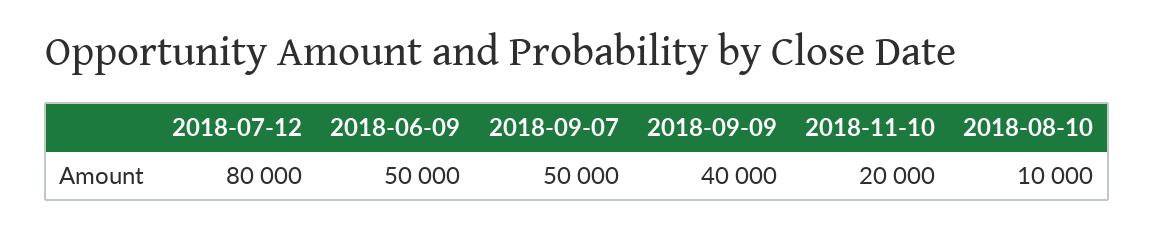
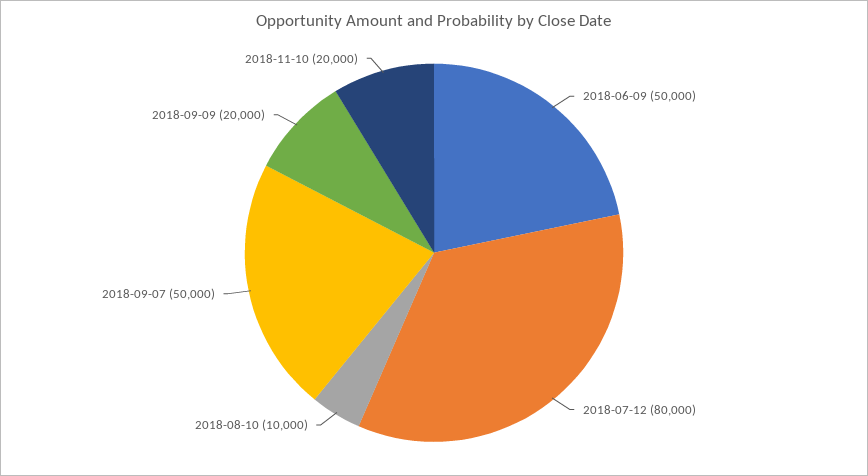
  {
    "2018-07-12": 80000,
    "2018-06-09": 50000,
    "2018-09-07": 50000,
-   "2018-09-09": 40000,
+   "2018-09-09": 20000,
    "2018-11-10": 20000,
    "2018-08-10": 10000
  }

